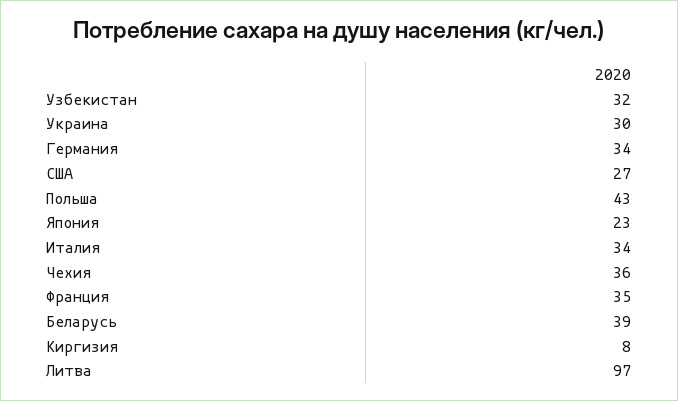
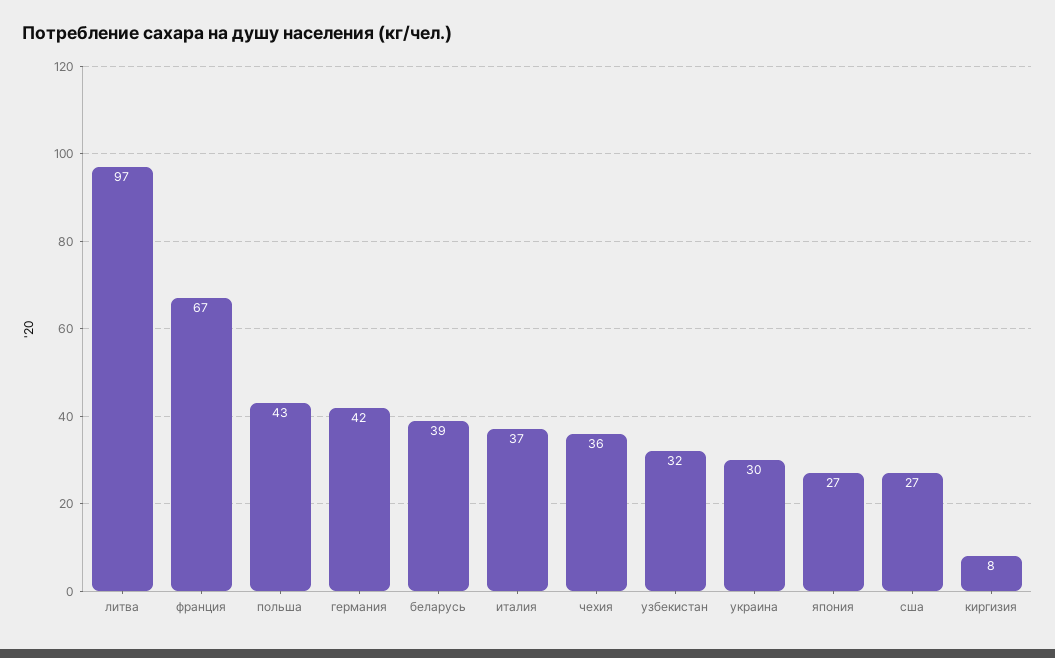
  {
    "Узбекистан": 32,
    "Украина": 30,
-   "Германия": 34,
+   "Германия": 42,
    "США": 27,
    "Польша": 43,
-   "Япония": 23,
+   "Япония": 27,
-   "Италия": 34,
+   "Италия": 37,
    "Чехия": 36,
-   "Франция": 35,
+   "Франция": 67,
    "Беларусь": 39,
    "Киргизия": 8,
    "Литва": 97
  }

